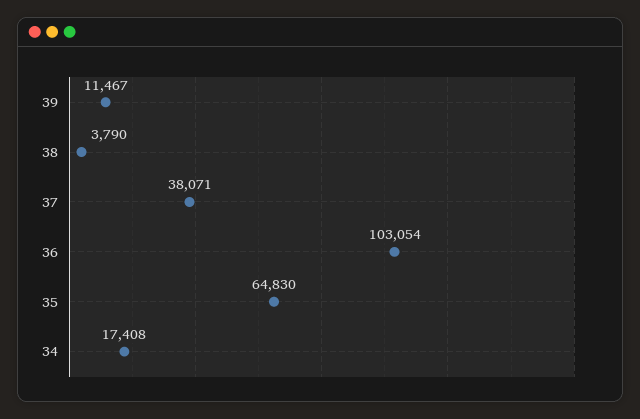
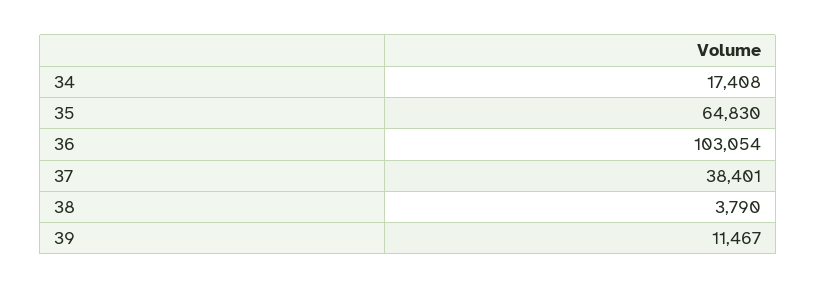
  {
    "39": 11467,
    "38": 3790,
-   "37": 38071,
+   "37": 38401,
    "36": 103054,
    "35": 64830,
    "34": 17408
  }

